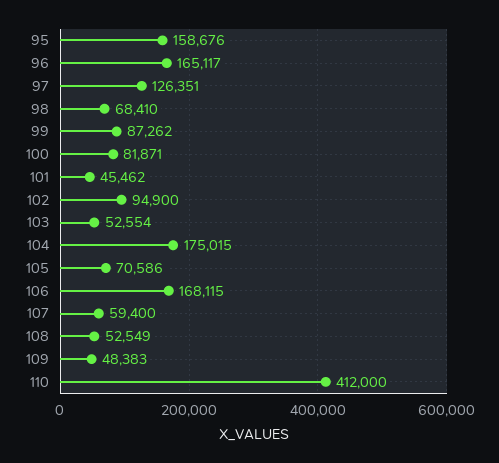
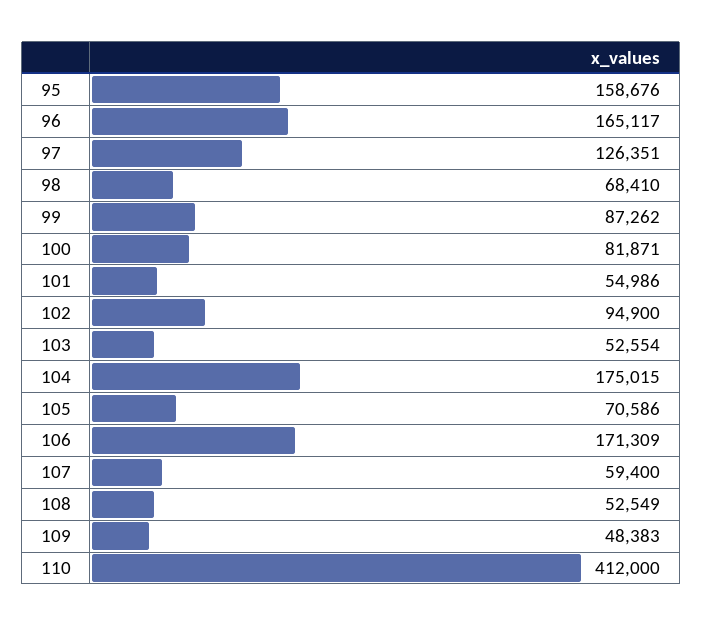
  {
    "95": 158676,
    "96": 165117,
    "97": 126351,
    "98": 68410,
    "99": 87262,
    "100": 81871,
-   "101": 45462,
+   "101": 54986,
    "102": 94900,
    "103": 52554,
    "104": 175015,
    "105": 70586,
-   "106": 168115,
+   "106": 171309,
    "107": 59400,
    "108": 52549,
    "109": 48383,
    "110": 412000
  }

